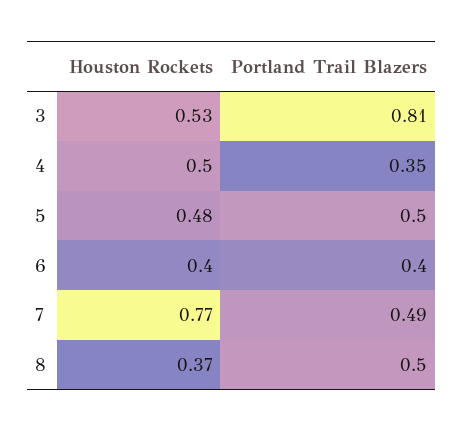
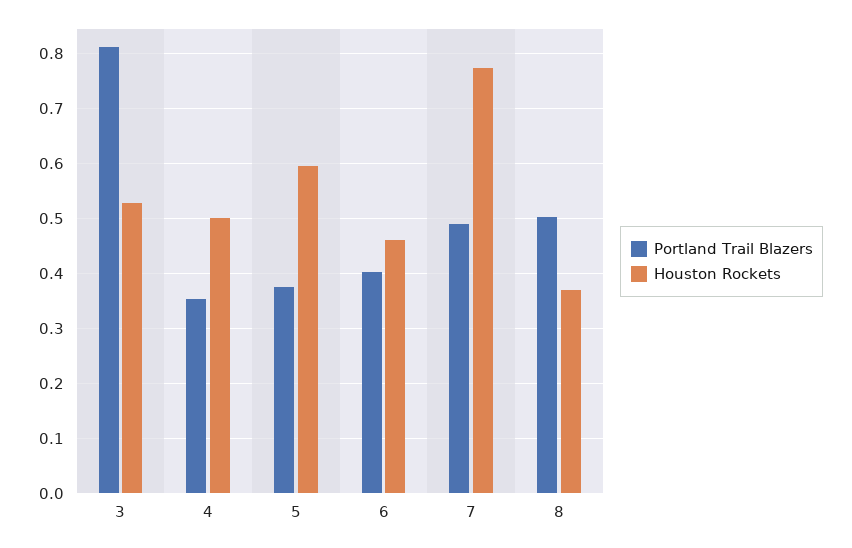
  {
    "Houston Rockets": {
      "3": 0.53,
      "4": 0.5,
-     "5": 0.48,
+     "5": 0.6,
-     "6": 0.4,
+     "6": 0.46,
      "7": 0.77,
      "8": 0.37
    },
    "Portland Trail Blazers": {
      "3": 0.81,
      "4": 0.35,
-     "5": 0.5,
+     "5": 0.38,
      "6": 0.4,
      "7": 0.49,
      "8": 0.5
    }
  }

